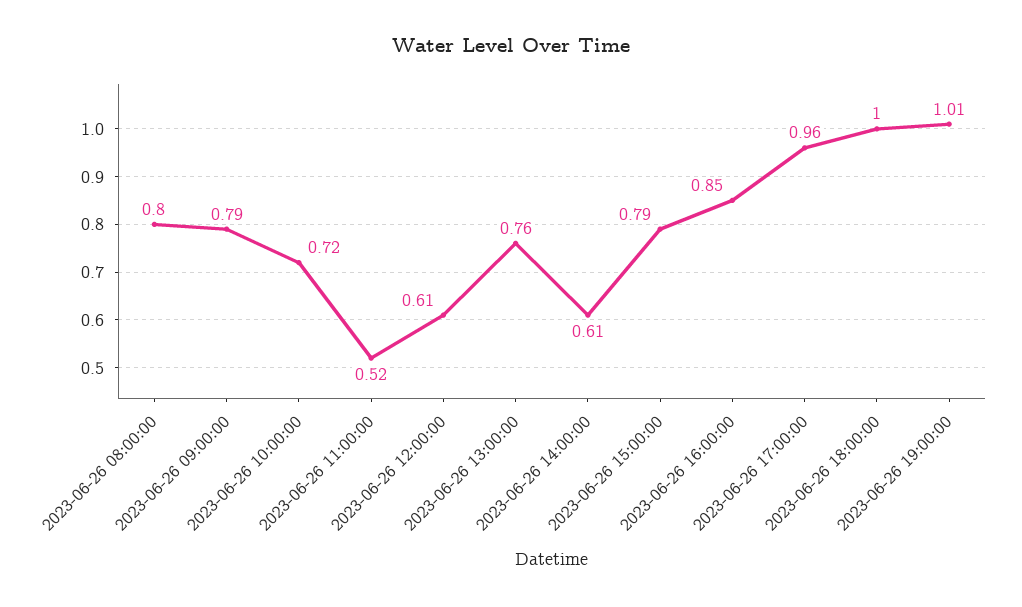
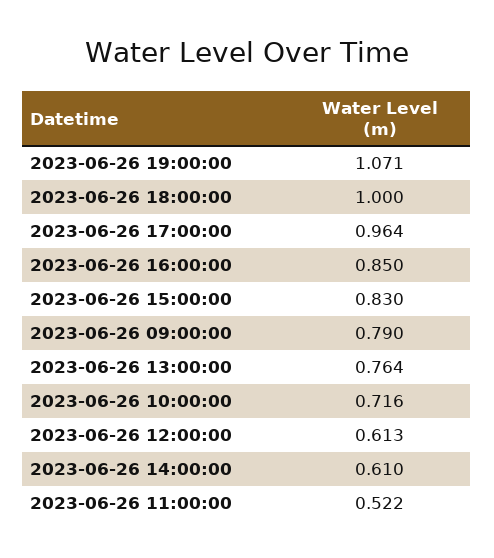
  {
-   "2023-06-26 08:00:00": 0.8,
    "2023-06-26 09:00:00": 0.79,
    "2023-06-26 10:00:00": 0.716,
    "2023-06-26 11:00:00": 0.522,
    "2023-06-26 12:00:00": 0.613,
    "2023-06-26 13:00:00": 0.764,
    "2023-06-26 14:00:00": 0.61,
-   "2023-06-26 15:00:00": 0.79,
+   "2023-06-26 15:00:00": 0.83,
    "2023-06-26 16:00:00": 0.85,
    "2023-06-26 17:00:00": 0.964,
    "2023-06-26 18:00:00": 1,
-   "2023-06-26 19:00:00": 1.01
+   "2023-06-26 19:00:00": 1.071
  }

